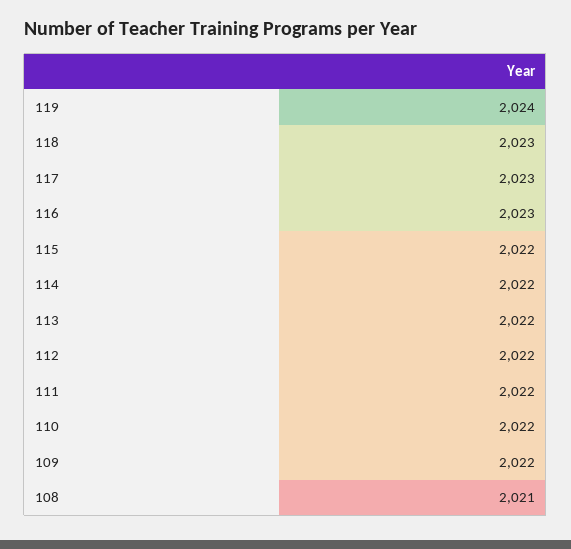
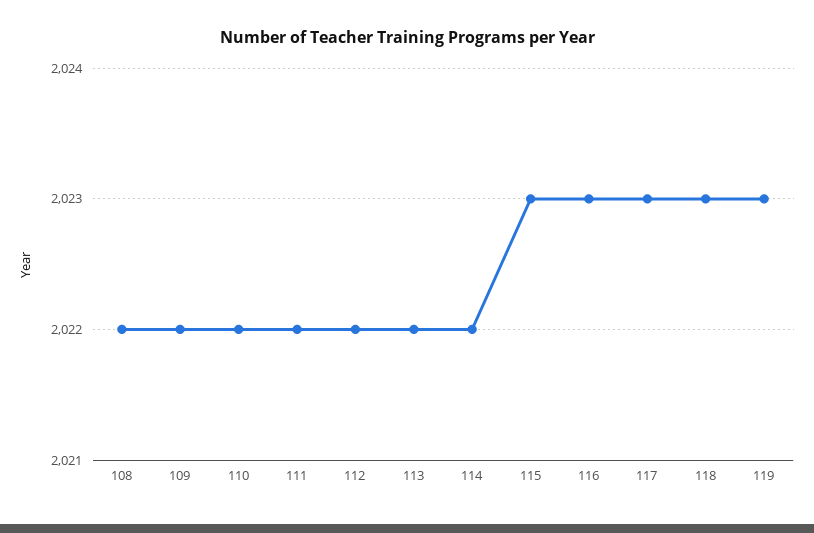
  {
-   "119": 2024,
+   "119": 2023,
    "118": 2023,
    "117": 2023,
    "116": 2023,
-   "115": 2022,
+   "115": 2023,
    "114": 2022,
    "113": 2022,
    "112": 2022,
    "111": 2022,
    "110": 2022,
    "109": 2022,
-   "108": 2021
+   "108": 2022
  }

